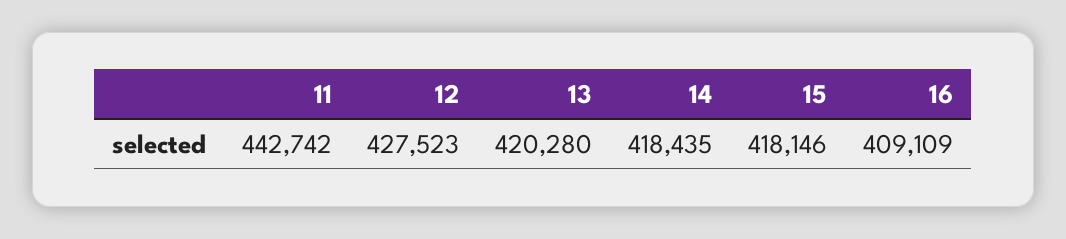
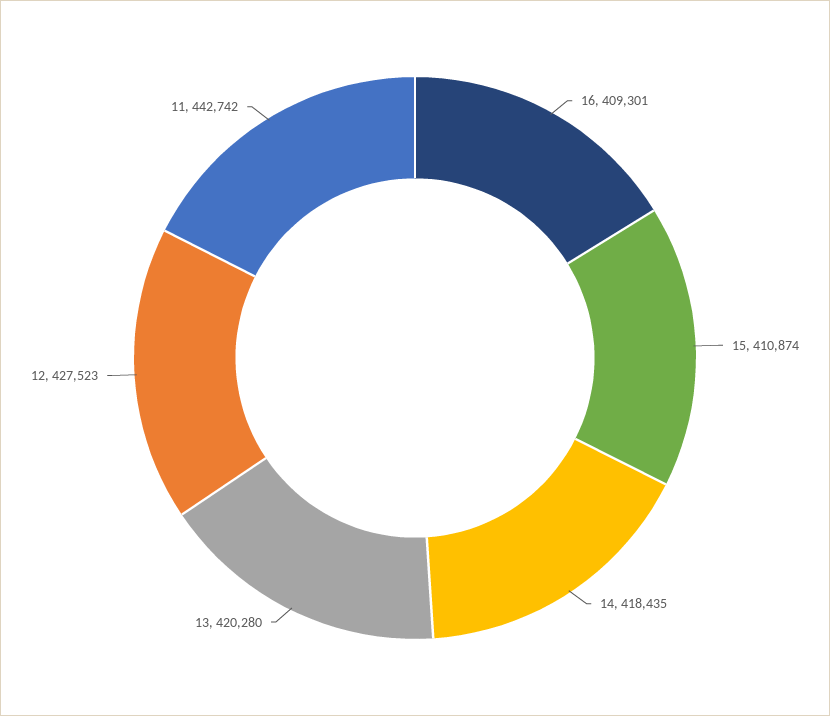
  {
    "11": 442742,
    "12": 427523,
    "13": 420280,
    "14": 418435,
-   "15": 418146,
+   "15": 410874,
-   "16": 409109
+   "16": 409301
  }

